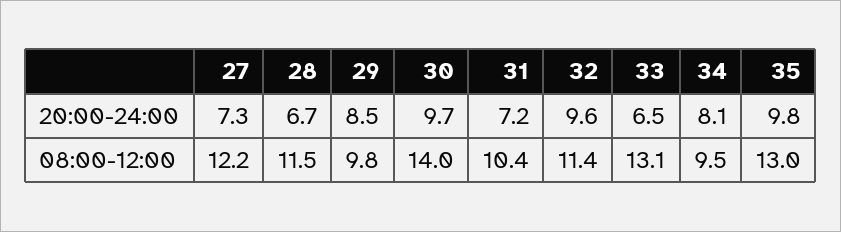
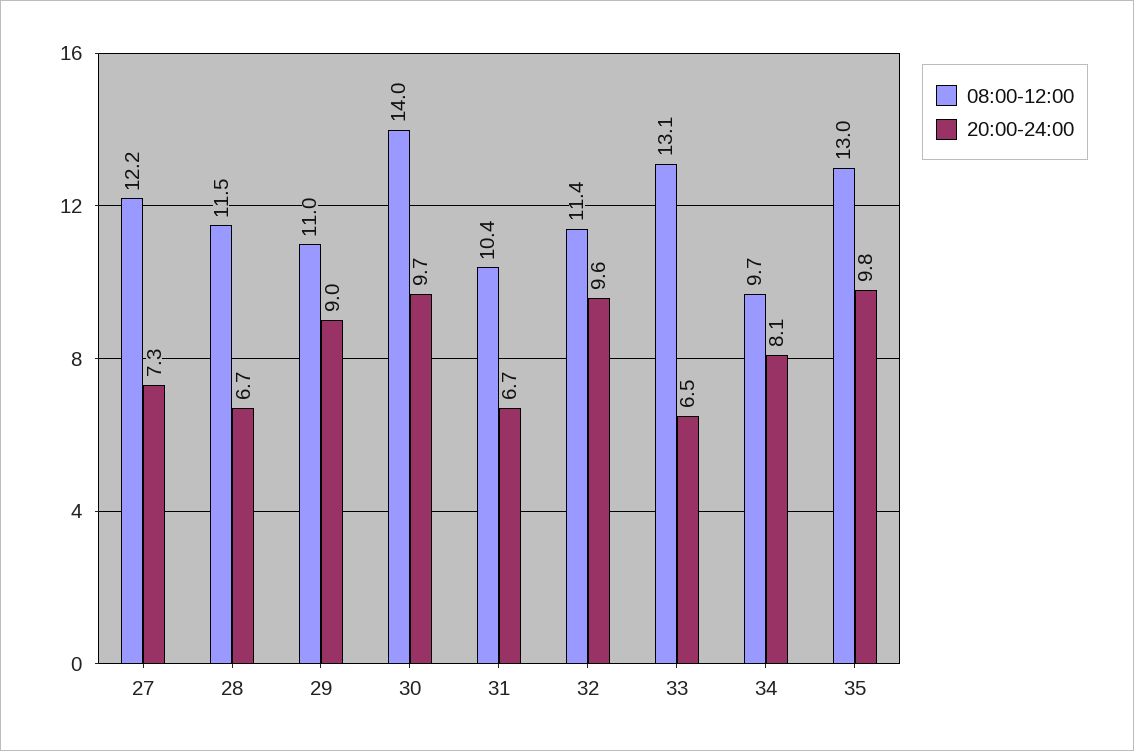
  {
    "20:00-24:00": {
      "27": 7.3,
      "28": 6.7,
-     "29": 8.5,
+     "29": 9,
      "30": 9.7,
-     "31": 7.2,
+     "31": 6.7,
      "32": 9.6,
      "33": 6.5,
      "34": 8.1,
      "35": 9.8
    },
    "08:00-12:00": {
      "27": 12.2,
      "28": 11.5,
-     "29": 9.8,
+     "29": 11,
      "30": 14,
      "31": 10.4,
      "32": 11.4,
      "33": 13.1,
-     "34": 9.5,
+     "34": 9.7,
      "35": 13
    }
  }

